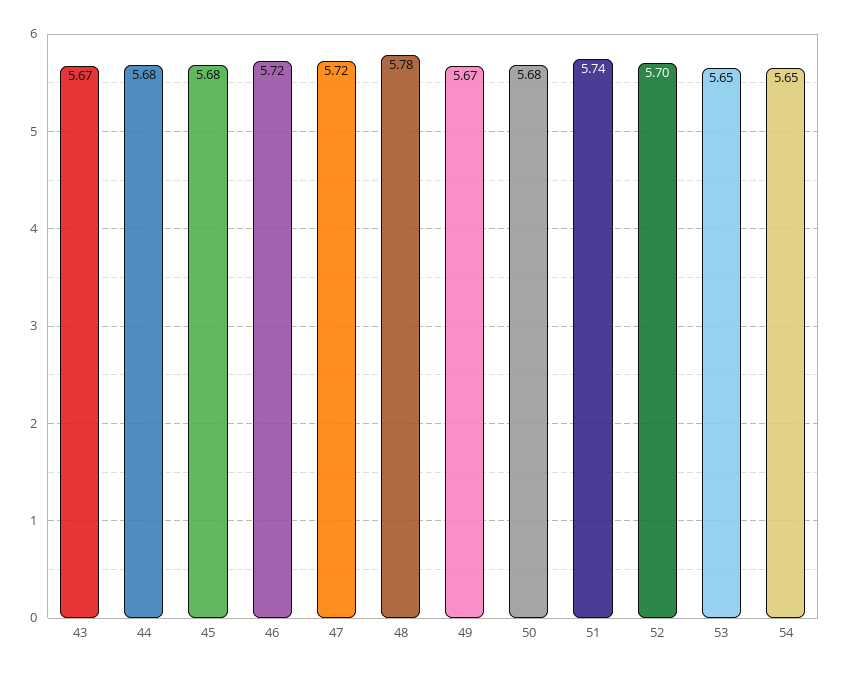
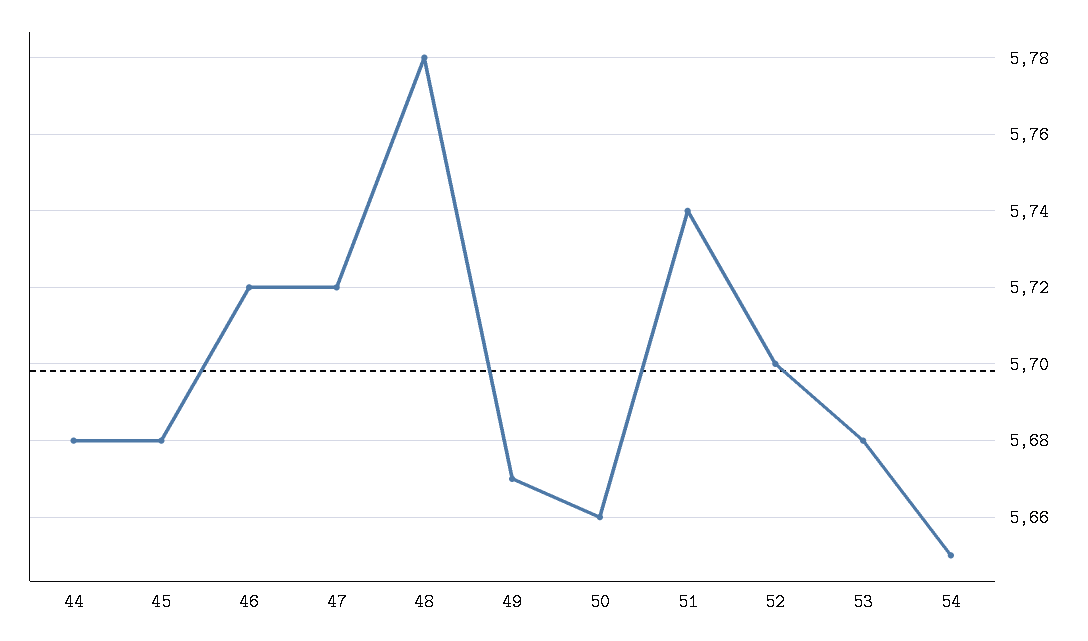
  {
-   "43": 5.67,
    "44": 5.68,
    "45": 5.68,
    "46": 5.72,
    "47": 5.72,
    "48": 5.78,
    "49": 5.67,
-   "50": 5.68,
+   "50": 5.66,
    "51": 5.74,
    "52": 5.7,
-   "53": 5.65,
+   "53": 5.68,
    "54": 5.65
  }

